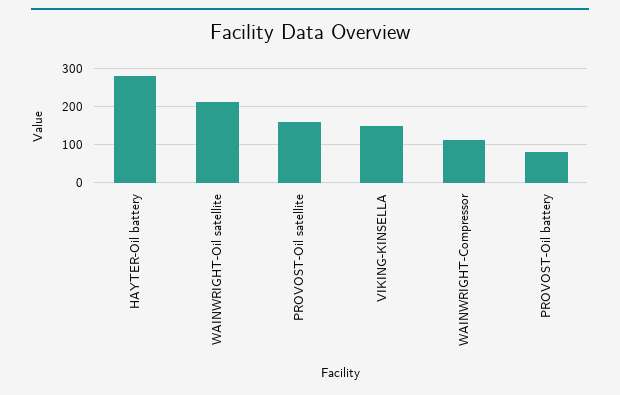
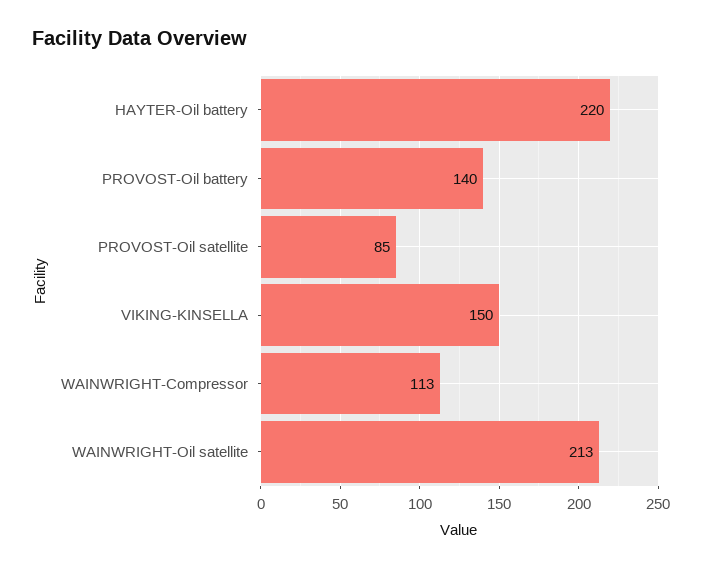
  {
-   "HAYTER-Oil battery": 280,
+   "HAYTER-Oil battery": 220,
    "WAINWRIGHT-Oil satellite": 213,
-   "PROVOST-Oil satellite": 160,
+   "PROVOST-Oil satellite": 85,
    "VIKING-KINSELLA": 150,
    "WAINWRIGHT-Compressor": 113,
-   "PROVOST-Oil battery": 80
+   "PROVOST-Oil battery": 140
  }

